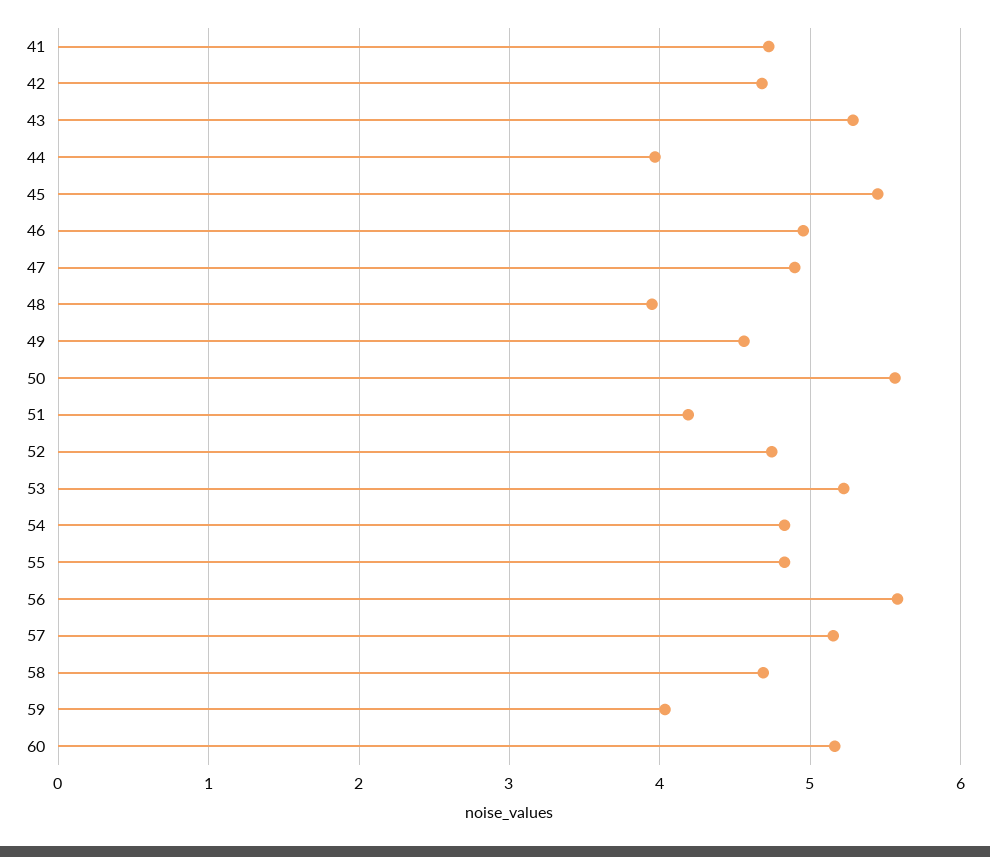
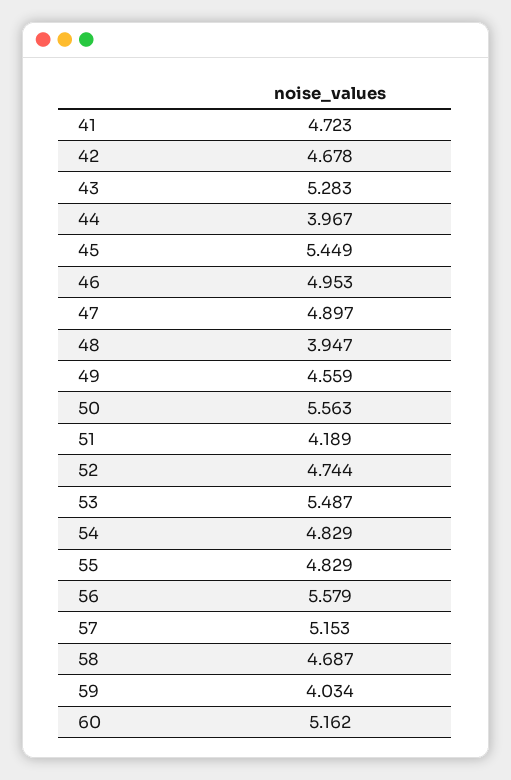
  {
    "41": 4.723,
    "42": 4.678,
    "43": 5.283,
    "44": 3.967,
    "45": 5.449,
    "46": 4.953,
    "47": 4.897,
    "48": 3.947,
    "49": 4.559,
    "50": 5.563,
    "51": 4.189,
    "52": 4.744,
-   "53": 5.2,
+   "53": 5.487,
    "54": 4.829,
    "55": 4.829,
    "56": 5.579,
    "57": 5.153,
    "58": 4.687,
    "59": 4.034,
    "60": 5.162
  }

